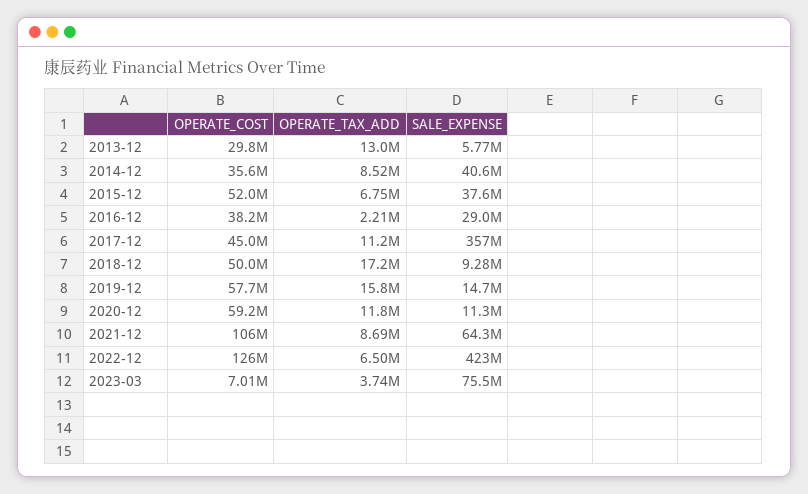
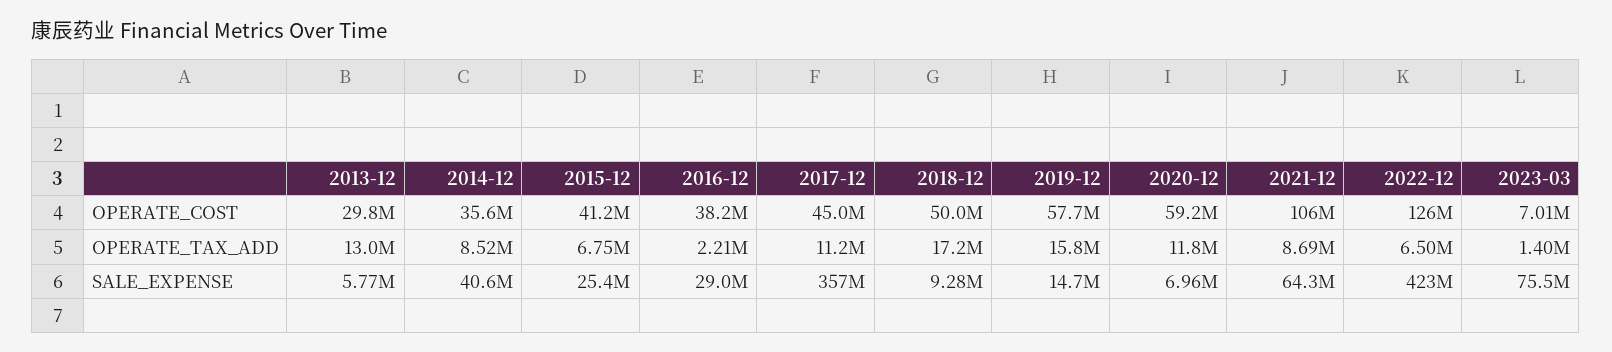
  {
    "OPERATE_COST": {
      "2013-12": 29800000,
      "2014-12": 35600000,
-     "2015-12": 52000000,
+     "2015-12": 41200000,
      "2016-12": 38200000,
      "2017-12": 45000000,
      "2018-12": 50000000,
      "2019-12": 57700000,
      "2020-12": 59200000,
      "2021-12": 106000000,
      "2022-12": 126000000,
      "2023-03": 7010000
    },
    "OPERATE_TAX_ADD": {
      "2013-12": 13000000,
      "2014-12": 8520000,
      "2015-12": 6750000,
      "2016-12": 2210000,
      "2017-12": 11200000,
      "2018-12": 17200000,
      "2019-12": 15800000,
      "2020-12": 11800000,
      "2021-12": 8690000,
      "2022-12": 6500000,
-     "2023-03": 3740000
+     "2023-03": 1400000
    },
    "SALE_EXPENSE": {
      "2013-12": 5770000,
      "2014-12": 40600000,
-     "2015-12": 37600000,
+     "2015-12": 25400000,
      "2016-12": 29000000,
      "2017-12": 357000000,
      "2018-12": 9280000,
      "2019-12": 14700000,
-     "2020-12": 11300000,
+     "2020-12": 6960000,
      "2021-12": 64300000,
      "2022-12": 423000000,
      "2023-03": 75500000
    }
  }

